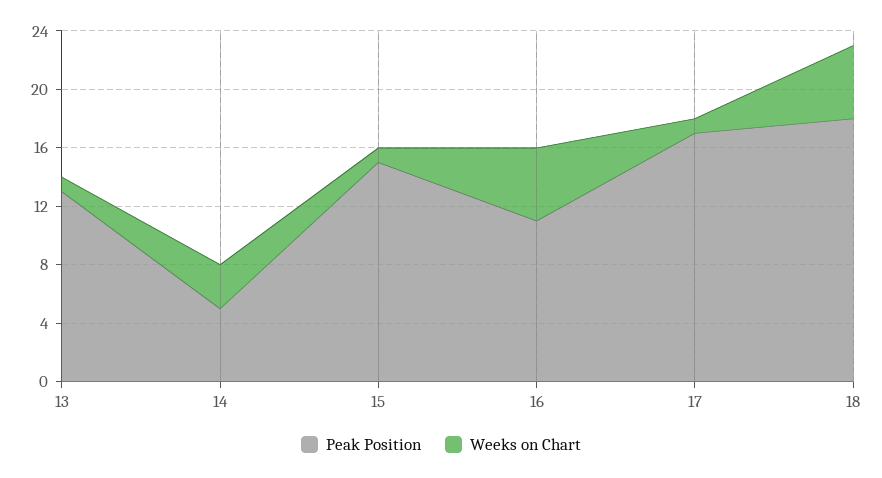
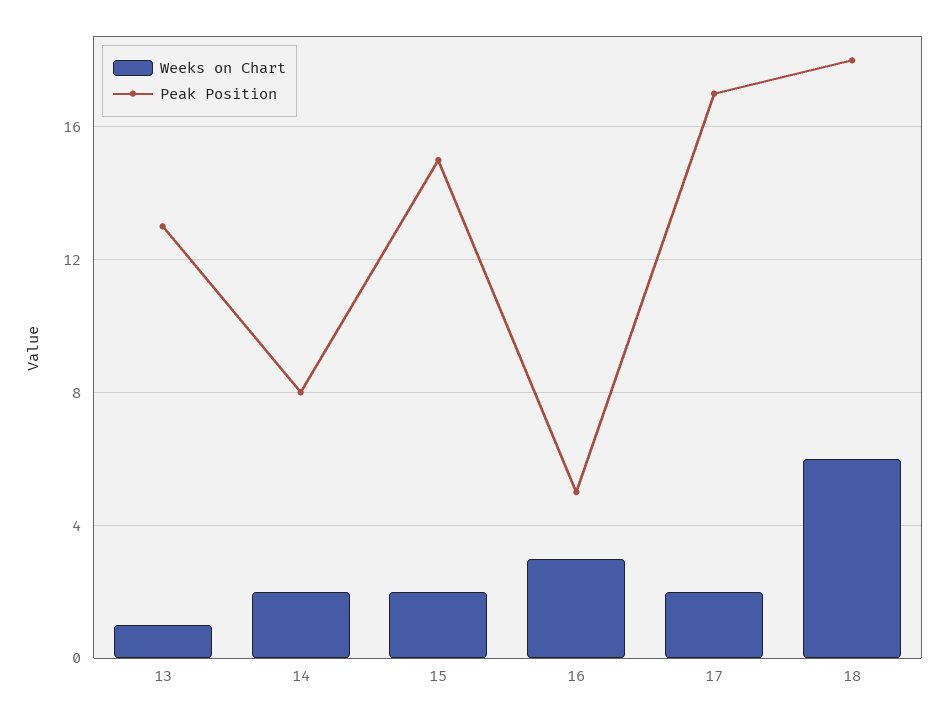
  {
    "Peak Position": {
      "13": 13,
-     "14": 5,
+     "14": 8,
      "15": 15,
-     "16": 11,
+     "16": 5,
      "17": 17,
      "18": 18
    },
    "Weeks on Chart": {
      "13": 1,
-     "14": 3,
+     "14": 2,
-     "15": 1,
+     "15": 2,
-     "16": 5,
+     "16": 3,
-     "17": 1,
+     "17": 2,
-     "18": 5
+     "18": 6
    }
  }

